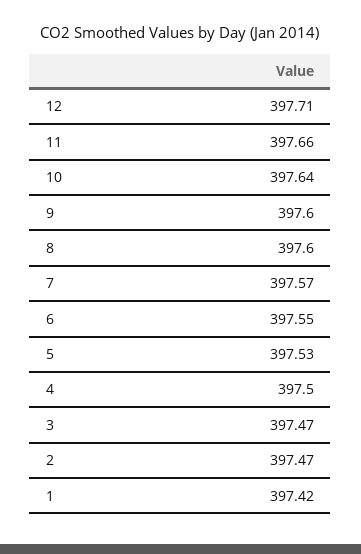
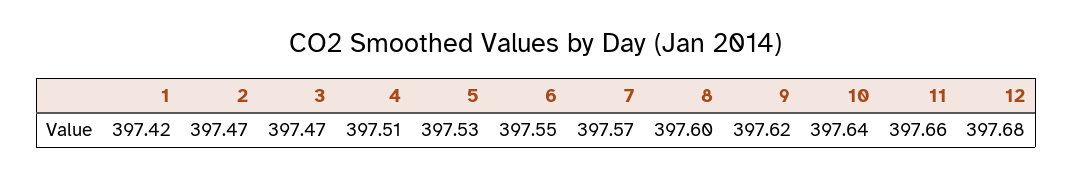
  {
-   "12": 397.71,
+   "12": 397.68,
    "11": 397.66,
    "10": 397.64,
-   "9": 397.6,
+   "9": 397.62,
    "8": 397.6,
    "7": 397.57,
    "6": 397.55,
    "5": 397.53,
-   "4": 397.5,
+   "4": 397.51,
    "3": 397.47,
    "2": 397.47,
    "1": 397.42
  }

